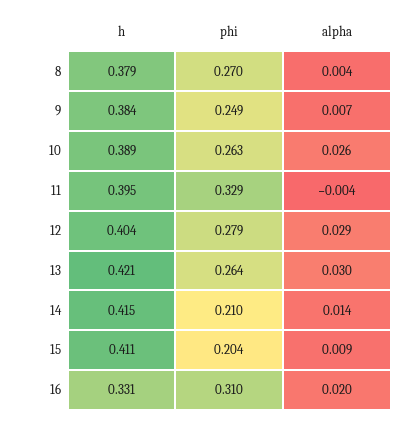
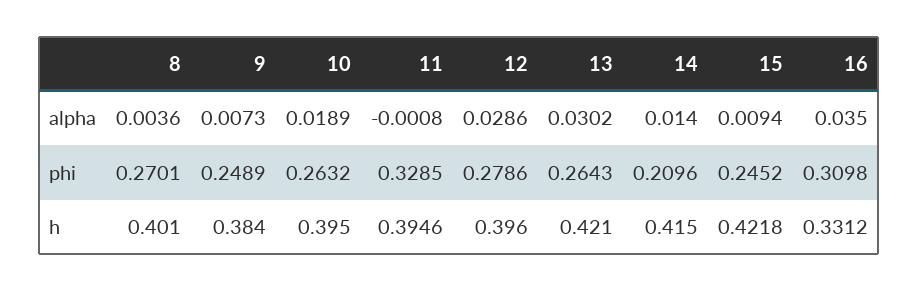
  {
    "h": {
-     "8": 0.379,
+     "8": 0.401,
      "9": 0.384,
-     "10": 0.389,
+     "10": 0.395,
      "11": 0.3946,
-     "12": 0.404,
+     "12": 0.396,
      "13": 0.421,
      "14": 0.415,
-     "15": 0.411,
+     "15": 0.4218,
      "16": 0.3312
    },
    "phi": {
      "8": 0.2701,
      "9": 0.2489,
      "10": 0.2632,
      "11": 0.3285,
      "12": 0.2786,
      "13": 0.2643,
      "14": 0.2096,
-     "15": 0.204,
+     "15": 0.2452,
      "16": 0.3098
    },
    "alpha": {
      "8": 0.0036,
      "9": 0.0073,
-     "10": 0.026,
+     "10": 0.0189,
-     "11": -0.004,
+     "11": -0.0008,
      "12": 0.0286,
      "13": 0.0302,
      "14": 0.014,
      "15": 0.0094,
-     "16": 0.02
+     "16": 0.035
    }
  }

